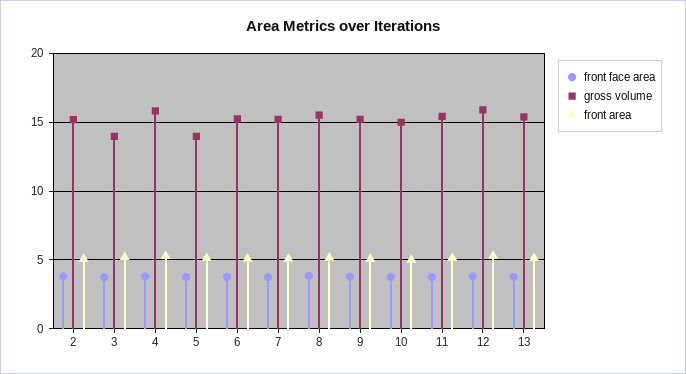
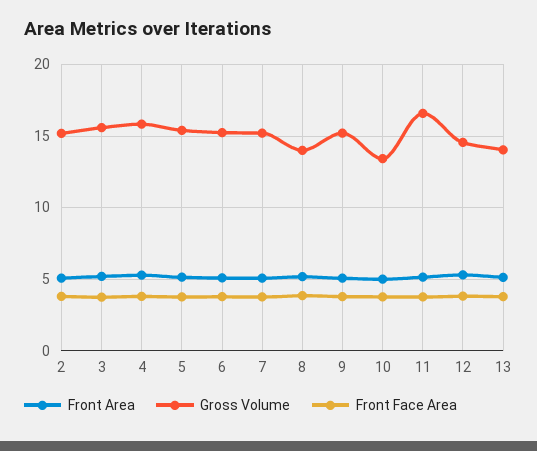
  {
    "front face area": {
      "2": 4,
      "3": 3.5,
      "4": 4,
      "5": 4,
      "6": 4,
      "7": 4,
      "8": 4,
      "9": 4,
      "10": 4,
      "11": 4,
      "12": 4,
      "13": 4
    },
    "gross volume": {
      "2": 15,
-     "3": 14,
+     "3": 15.5,
      "4": 16,
-     "5": 14,
+     "5": 15.5,
      "6": 15,
      "7": 15,
-     "8": 15.5,
+     "8": 14,
      "9": 15,
-     "10": 15,
+     "10": 13.5,
-     "11": 15.5,
+     "11": 16.5,
-     "12": 16,
+     "12": 14.5,
-     "13": 15.5
+     "13": 14
    },
    "front area": {
      "2": 5,
      "3": 5,
      "4": 5.5,
      "5": 5,
      "6": 5,
      "7": 5,
      "8": 5,
      "9": 5,
      "10": 5,
      "11": 5,
      "12": 5.5,
      "13": 5
    }
  }

